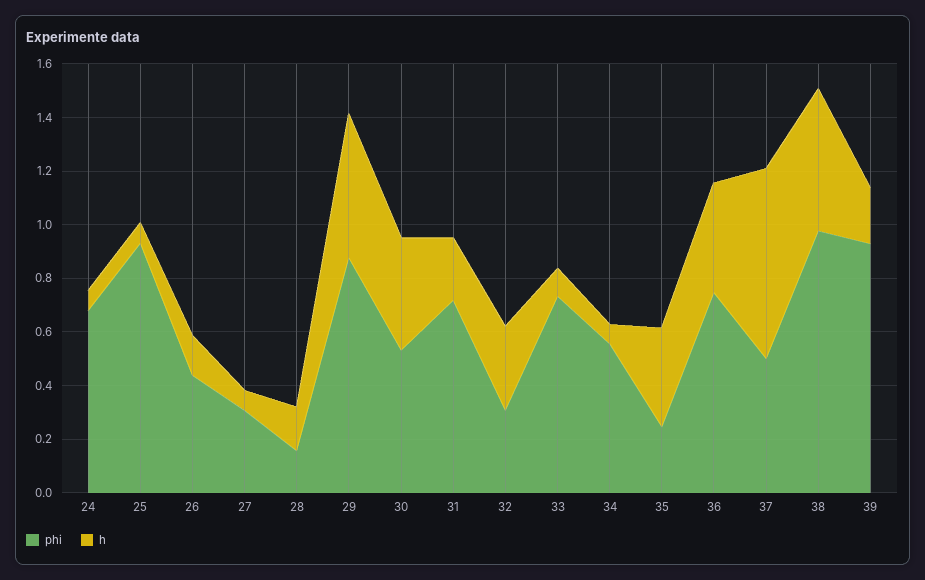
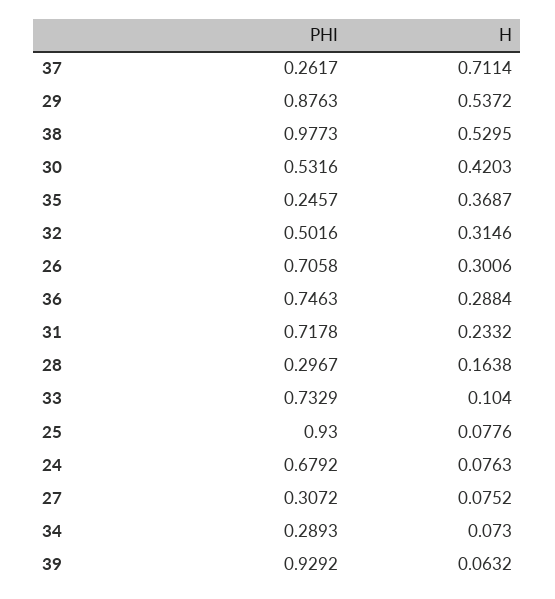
  {
    "phi": {
      "24": 0.6792,
      "25": 0.93,
-     "26": 0.45,
+     "26": 0.7058,
      "27": 0.3072,
-     "28": 0.15,
+     "28": 0.2967,
      "29": 0.8763,
      "30": 0.5316,
      "31": 0.7178,
-     "32": 0.3,
+     "32": 0.5016,
      "33": 0.7329,
-     "34": 0.55,
+     "34": 0.2893,
      "35": 0.2457,
      "36": 0.7463,
-     "37": 0.5,
+     "37": 0.2617,
      "38": 0.9773,
      "39": 0.9292
    },
    "h": {
      "24": 0.0763,
      "25": 0.0776,
-     "26": 0.15,
+     "26": 0.3006,
      "27": 0.0752,
      "28": 0.1638,
      "29": 0.5372,
      "30": 0.4203,
      "31": 0.2332,
      "32": 0.3146,
      "33": 0.104,
      "34": 0.073,
      "35": 0.3687,
-     "36": 0.4,
+     "36": 0.2884,
      "37": 0.7114,
      "38": 0.5295,
-     "39": 0.2
+     "39": 0.0632
    }
  }

